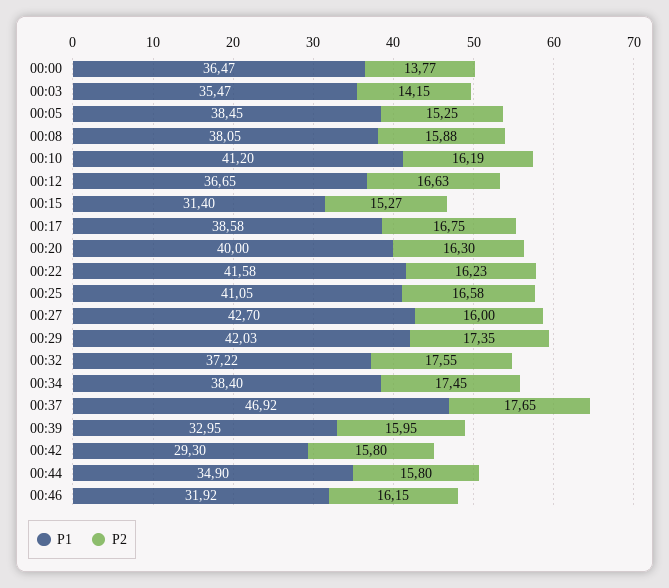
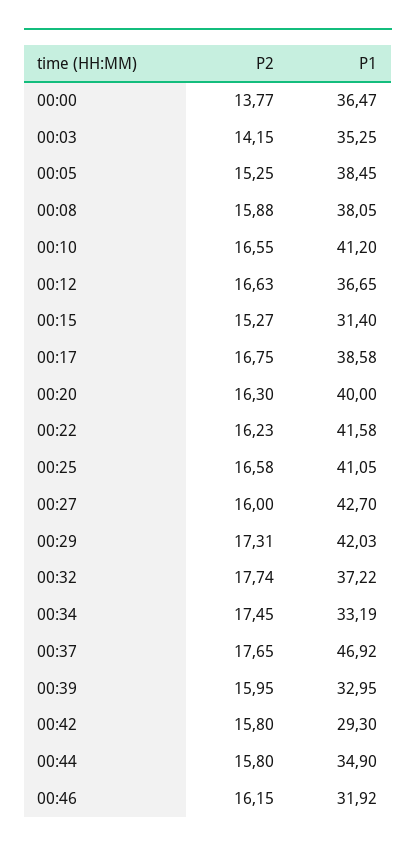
  {
    "P1": {
      "00:00": 36.47,
-     "00:03": 35.47,
+     "00:03": 35.25,
      "00:05": 38.45,
      "00:08": 38.05,
      "00:10": 41.2,
      "00:12": 36.65,
      "00:15": 31.4,
      "00:17": 38.58,
      "00:20": 40,
      "00:22": 41.58,
      "00:25": 41.05,
      "00:27": 42.7,
      "00:29": 42.03,
      "00:32": 37.22,
-     "00:34": 38.4,
+     "00:34": 33.19,
      "00:37": 46.92,
      "00:39": 32.95,
      "00:42": 29.3,
      "00:44": 34.9,
      "00:46": 31.92
    },
    "P2": {
      "00:00": 13.77,
      "00:03": 14.15,
      "00:05": 15.25,
      "00:08": 15.88,
-     "00:10": 16.19,
+     "00:10": 16.55,
      "00:12": 16.63,
      "00:15": 15.27,
      "00:17": 16.75,
      "00:20": 16.3,
      "00:22": 16.23,
      "00:25": 16.58,
      "00:27": 16,
-     "00:29": 17.35,
+     "00:29": 17.31,
-     "00:32": 17.55,
+     "00:32": 17.74,
      "00:34": 17.45,
      "00:37": 17.65,
      "00:39": 15.95,
      "00:42": 15.8,
      "00:44": 15.8,
      "00:46": 16.15
    }
  }

